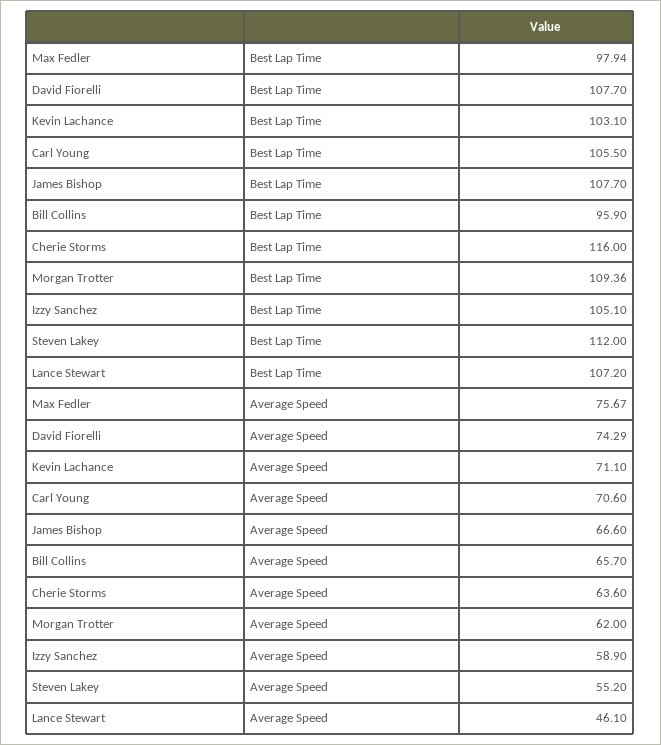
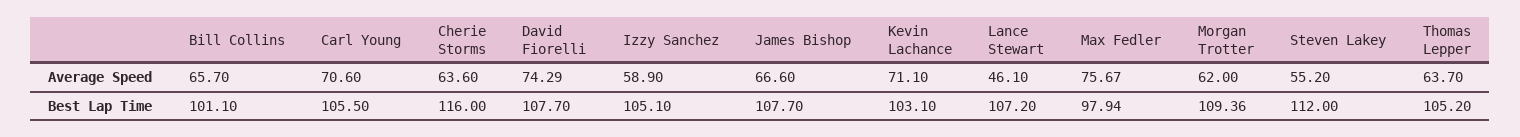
  {
    "Max Fedler": {
      "Best Lap Time": 97.94,
      "Average Speed": 75.67
    },
    "David Fiorelli": {
      "Best Lap Time": 107.7,
      "Average Speed": 74.29
    },
    "Kevin Lachance": {
      "Best Lap Time": 103.1,
      "Average Speed": 71.1
    },
    "Carl Young": {
      "Best Lap Time": 105.5,
      "Average Speed": 70.6
    },
    "James Bishop": {
      "Best Lap Time": 107.7,
      "Average Speed": 66.6
    },
    "Bill Collins": {
-     "Best Lap Time": 95.9,
+     "Best Lap Time": 101.1,
      "Average Speed": 65.7
    },
    "Cherie Storms": {
      "Best Lap Time": 116,
      "Average Speed": 63.6
    },
    "Morgan Trotter": {
      "Best Lap Time": 109.36,
      "Average Speed": 62
    },
    "Izzy Sanchez": {
      "Best Lap Time": 105.1,
      "Average Speed": 58.9
    },
    "Steven Lakey": {
      "Best Lap Time": 112,
      "Average Speed": 55.2
    },
    "Lance Stewart": {
      "Best Lap Time": 107.2,
      "Average Speed": 46.1
-   }
+   },
+   "Thomas Lepper": {
+     "Average Speed": 63.7,
+     "Best Lap Time": 105.2
+   }
  }

